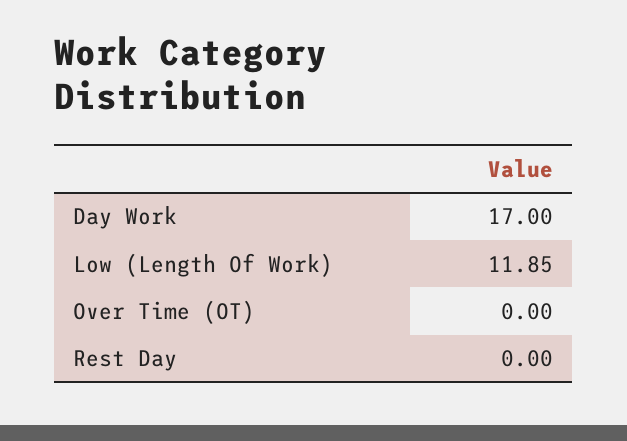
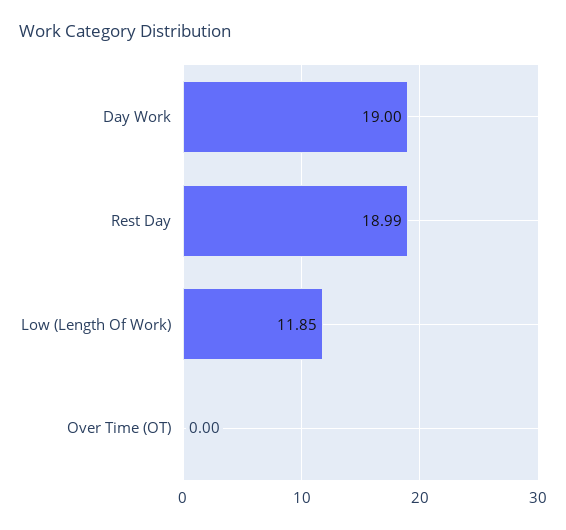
  {
-   "Day Work": 17,
+   "Day Work": 19,
    "Low (Length Of Work)": 11.85,
    "Over Time (OT)": 0,
-   "Rest Day": 0
+   "Rest Day": 18.99
  }

